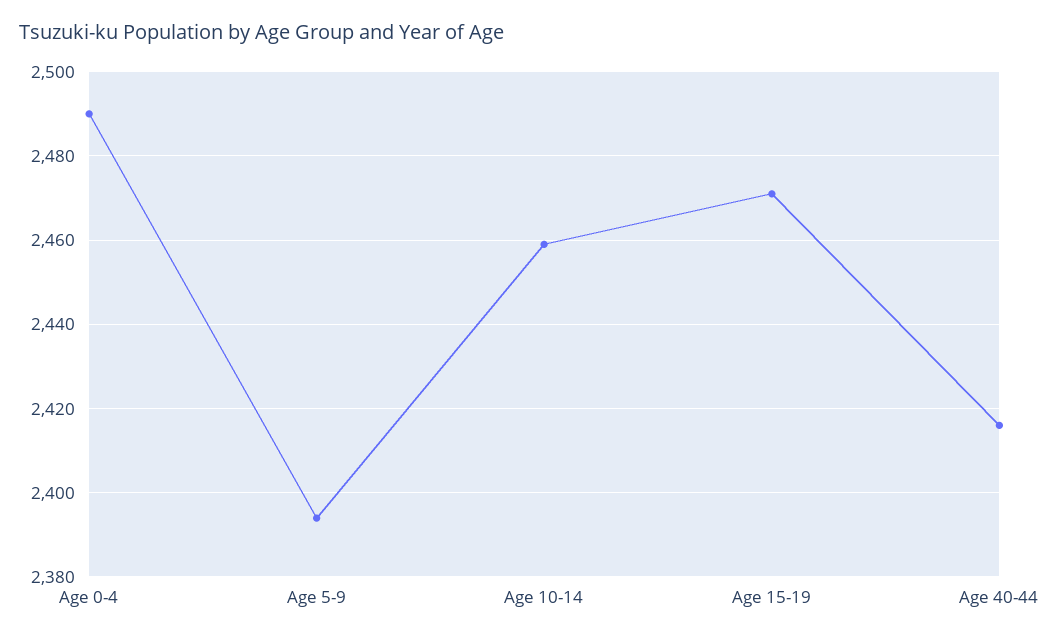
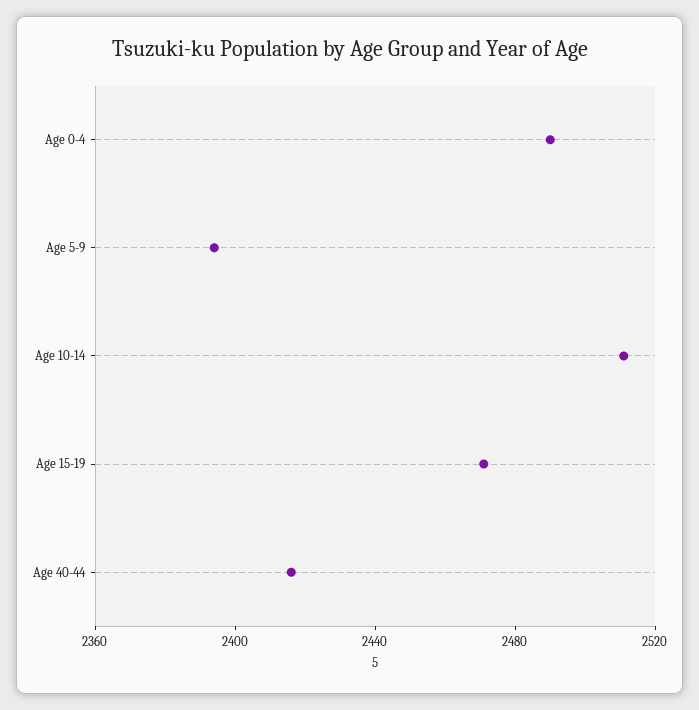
  {
    "Age 0-4": 2490,
    "Age 5-9": 2395,
-   "Age 10-14": 2460,
+   "Age 10-14": 2510,
    "Age 15-19": 2470,
    "Age 40-44": 2415
  }

